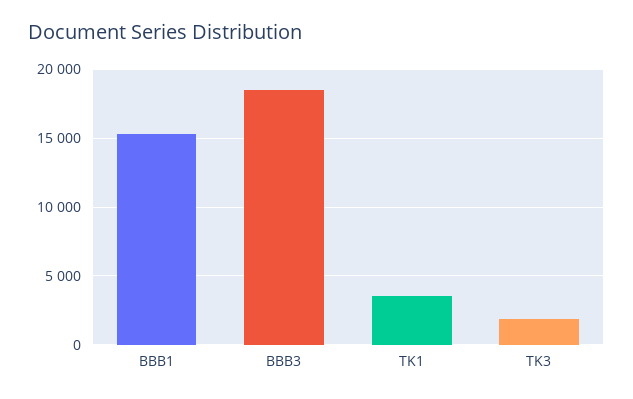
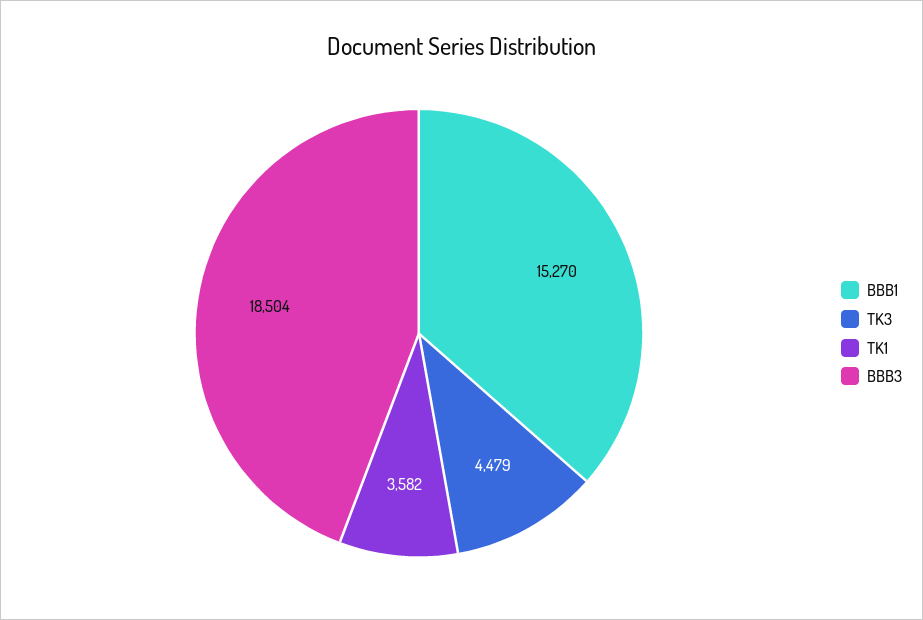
  {
    "BBB1": 15270,
    "BBB3": 18504,
    "TK1": 3582,
-   "TK3": 2000
+   "TK3": 4479
  }

